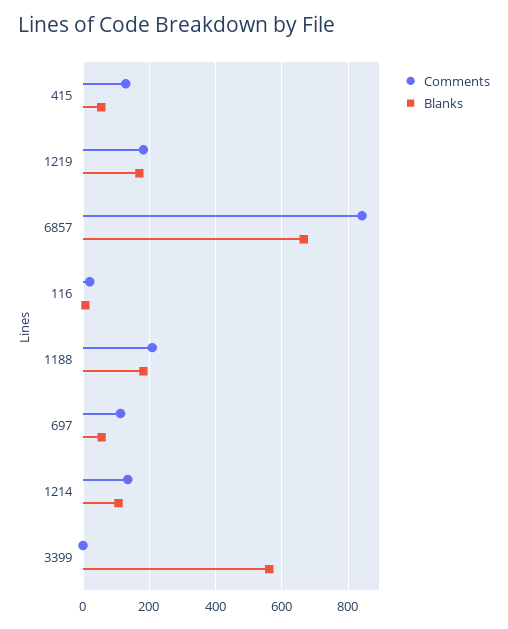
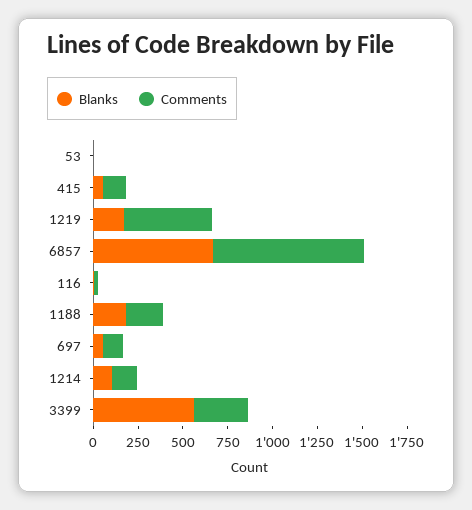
  {
    "Comments": {
      "415": 120,
-     "1219": 180,
+     "1219": 500,
      "6857": 840,
      "116": 20,
      "1188": 200,
      "697": 120,
      "1214": 140,
-     "3399": 0
+     "3399": 300,
+     "53": 0
    },
    "Blanks": {
      "415": 60,
      "1219": 180,
      "6857": 660,
      "116": 0,
      "1188": 180,
      "697": 60,
      "1214": 100,
-     "3399": 560
+     "3399": 560,
+     "53": 0
    }
  }

